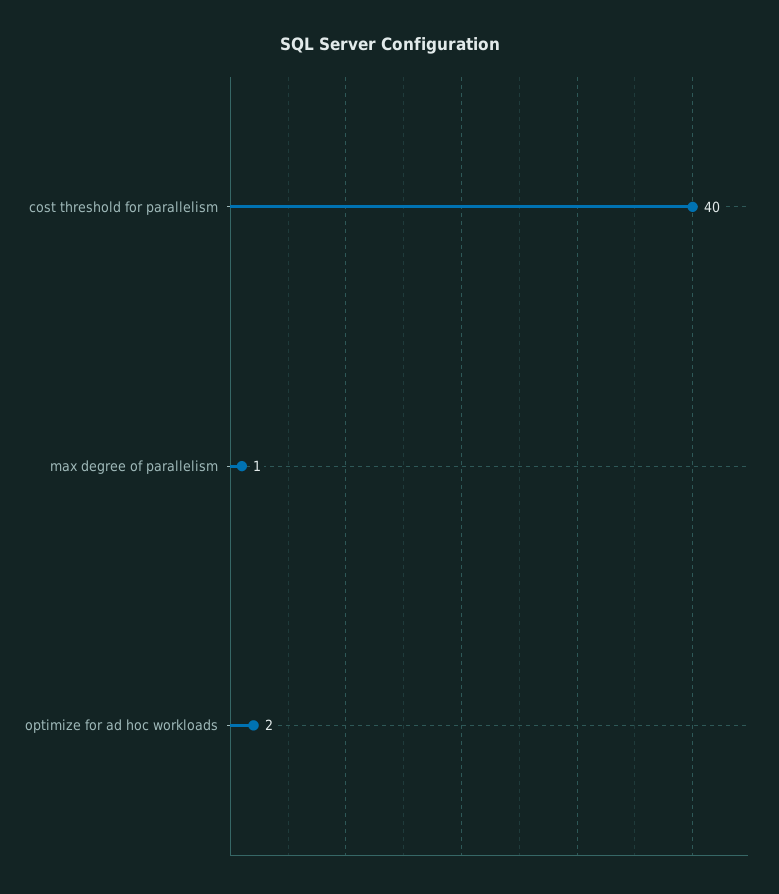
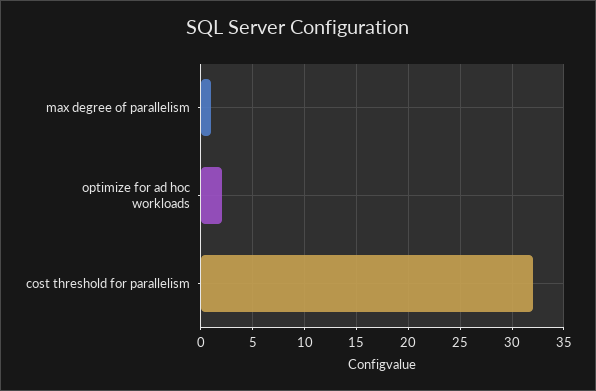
  {
-   "cost threshold for parallelism": 40,
+   "cost threshold for parallelism": 32,
    "max degree of parallelism": 1,
    "optimize for ad hoc workloads": 2
  }

